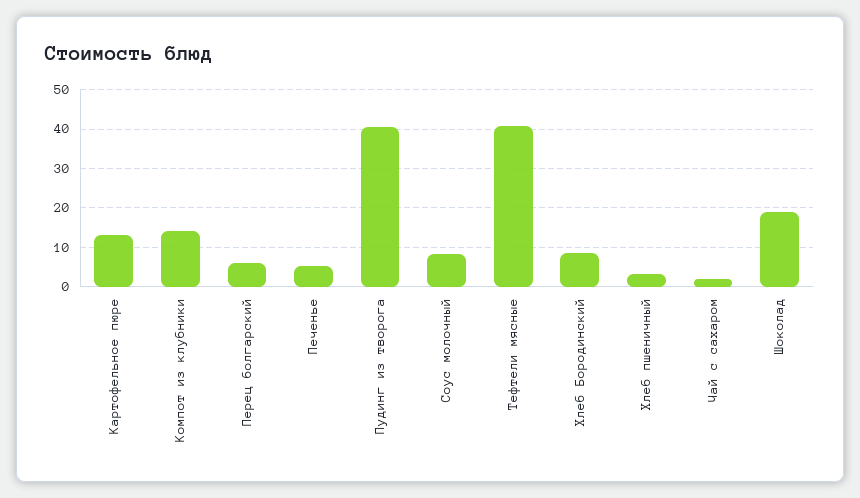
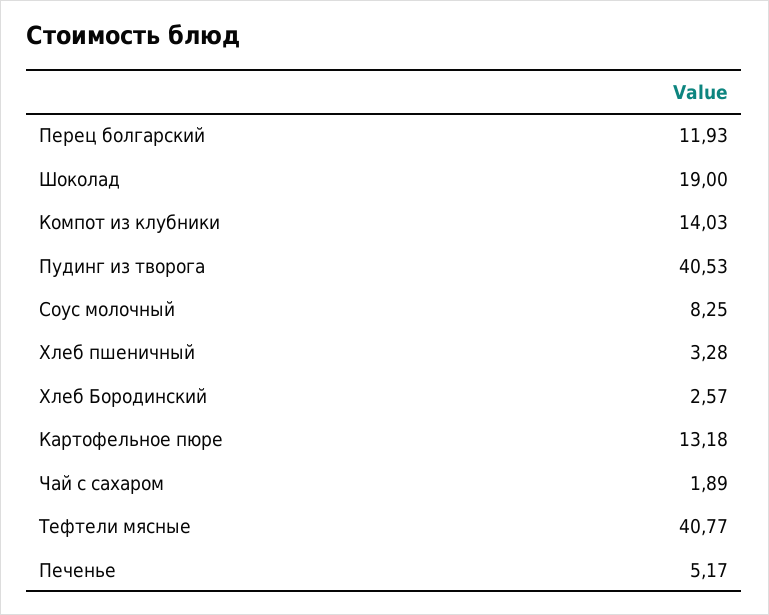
  {
    "Картофельное пюре": 13.18,
    "Компот из клубники": 14.03,
-   "Перец болгарский": 6,
+   "Перец болгарский": 11.93,
    "Печенье": 5.17,
    "Пудинг из творога": 40.53,
    "Соус молочный": 8.25,
    "Тефтели мясные": 40.77,
-   "Хлеб Бородинский": 8,
+   "Хлеб Бородинский": 2.57,
    "Хлеб пшеничный": 3.28,
    "Чай с сахаром": 1.89,
    "Шоколад": 19
  }

